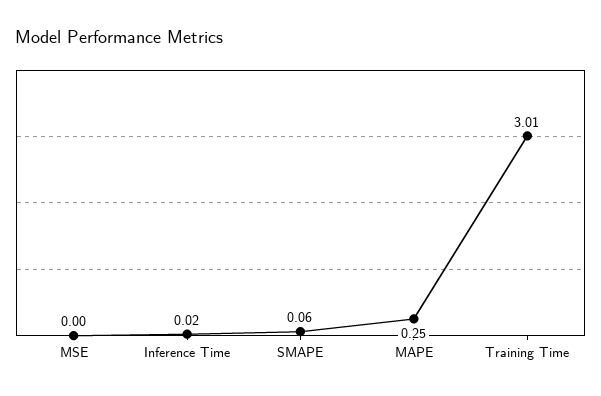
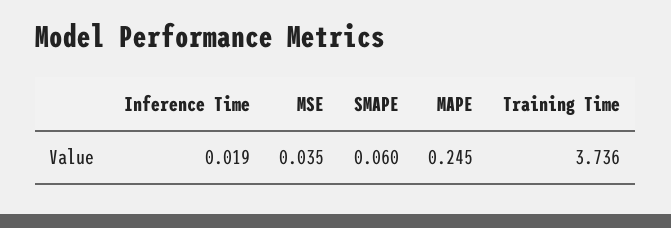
  {
-   "MSE": 0,
+   "MSE": 0.035,
    "Inference Time": 0.019,
    "SMAPE": 0.06,
    "MAPE": 0.245,
-   "Training Time": 3.01
+   "Training Time": 3.736
  }

